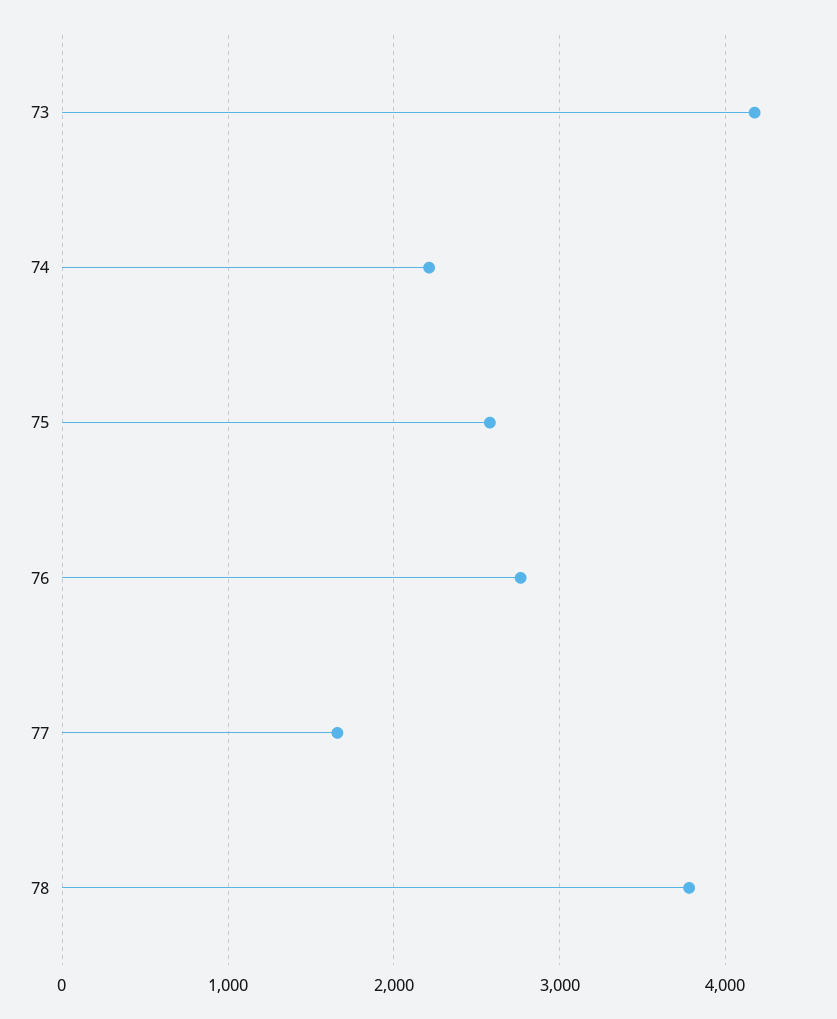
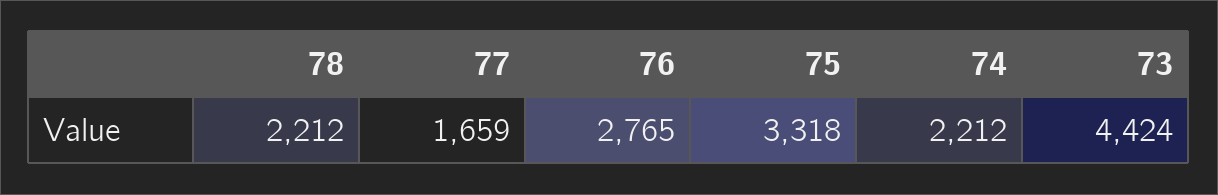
  {
-   "73": 4200,
+   "73": 4424,
    "74": 2212,
-   "75": 2600,
+   "75": 3318,
    "76": 2765,
    "77": 1659,
-   "78": 3800
+   "78": 2212
  }

